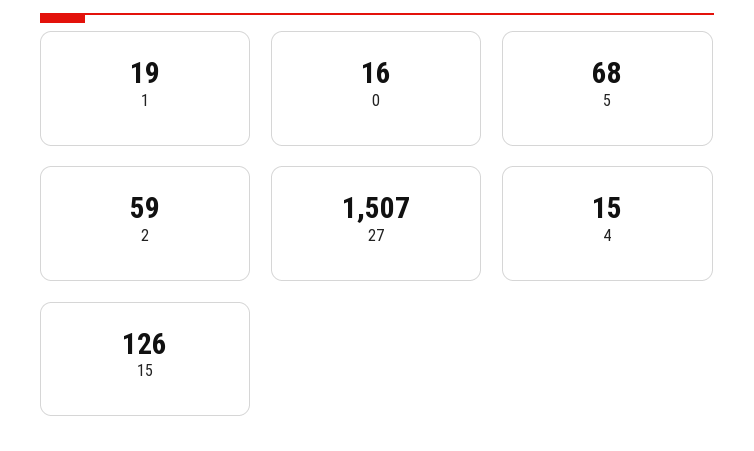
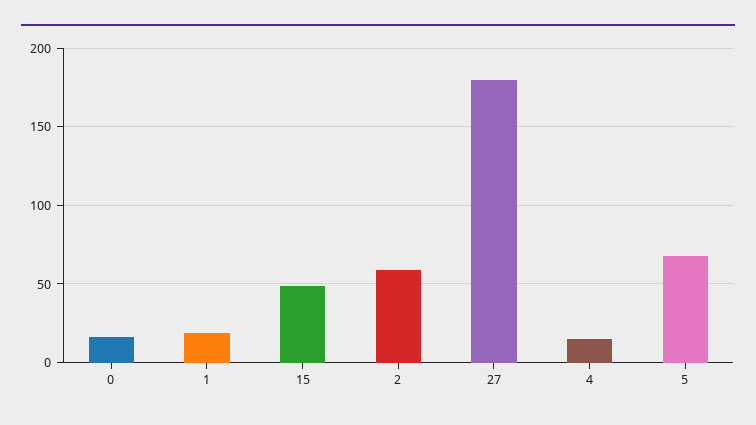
  {
    "1": 19,
    "0": 16,
    "5": 68,
    "2": 59,
-   "27": 1507,
+   "27": 180,
    "4": 15,
-   "15": 126
+   "15": 50
  }

